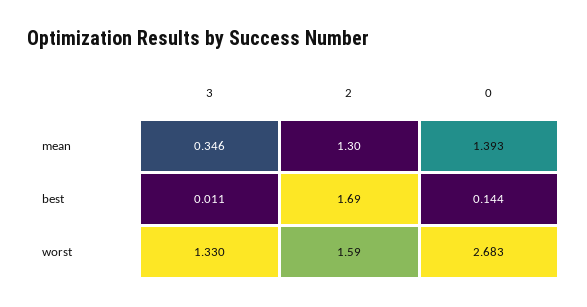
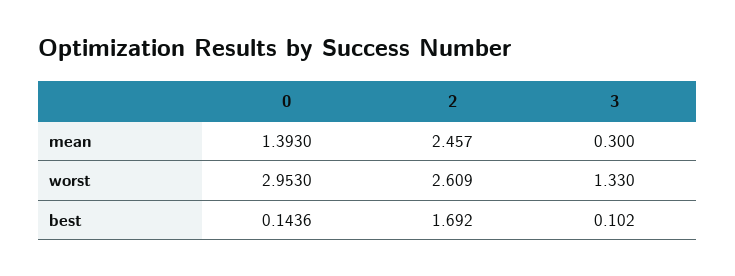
  {
    "3": {
-     "mean": 0.346,
+     "mean": 0.3,
-     "best": 0.011,
+     "best": 0.102,
      "worst": 1.33
    },
    "2": {
-     "mean": 1.3,
+     "mean": 2.457,
      "best": 1.692,
-     "worst": 1.59
+     "worst": 2.609
    },
    "0": {
      "mean": 1.393,
      "best": 0.1436,
-     "worst": 2.683
+     "worst": 2.953
    }
  }

